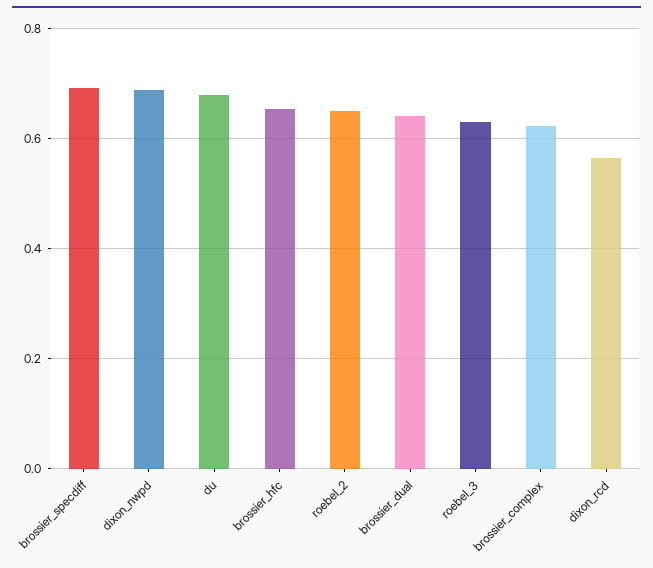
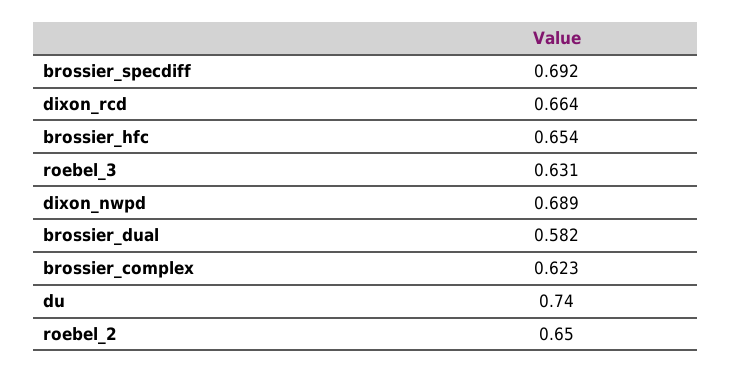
  {
    "brossier_specdiff": 0.692,
    "dixon_nwpd": 0.689,
-   "du": 0.68,
+   "du": 0.74,
    "brossier_hfc": 0.654,
    "roebel_2": 0.65,
-   "brossier_dual": 0.64,
+   "brossier_dual": 0.582,
    "roebel_3": 0.631,
    "brossier_complex": 0.623,
-   "dixon_rcd": 0.56
+   "dixon_rcd": 0.664
  }

